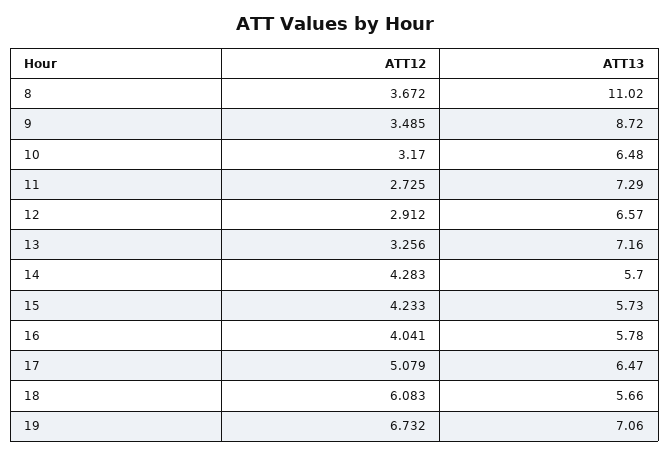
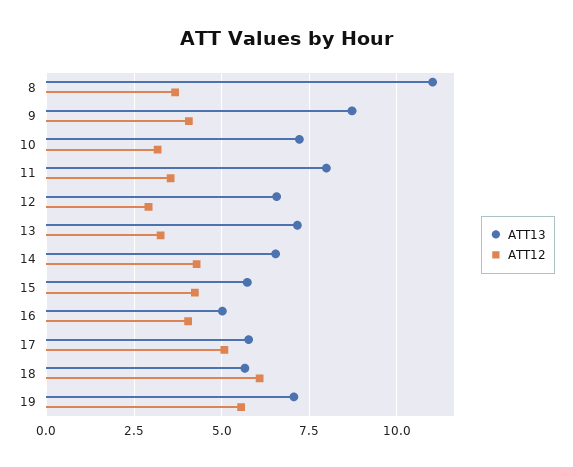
  {
    "ATT12": {
      "8": 3.672,
-     "9": 3.485,
+     "9": 4,
      "10": 3.17,
-     "11": 2.725,
+     "11": 3.5,
      "12": 2.912,
      "13": 3.256,
      "14": 4.283,
      "15": 4.233,
      "16": 4.041,
      "17": 5.079,
      "18": 6.083,
-     "19": 6.732
+     "19": 5.5
    },
    "ATT13": {
      "8": 11.02,
      "9": 8.72,
-     "10": 6.48,
+     "10": 7.25,
-     "11": 7.29,
+     "11": 8,
      "12": 6.57,
      "13": 7.16,
-     "14": 5.7,
+     "14": 6.5,
      "15": 5.73,
-     "16": 5.78,
+     "16": 5,
-     "17": 6.47,
+     "17": 5.75,
      "18": 5.66,
      "19": 7.06
    }
  }

